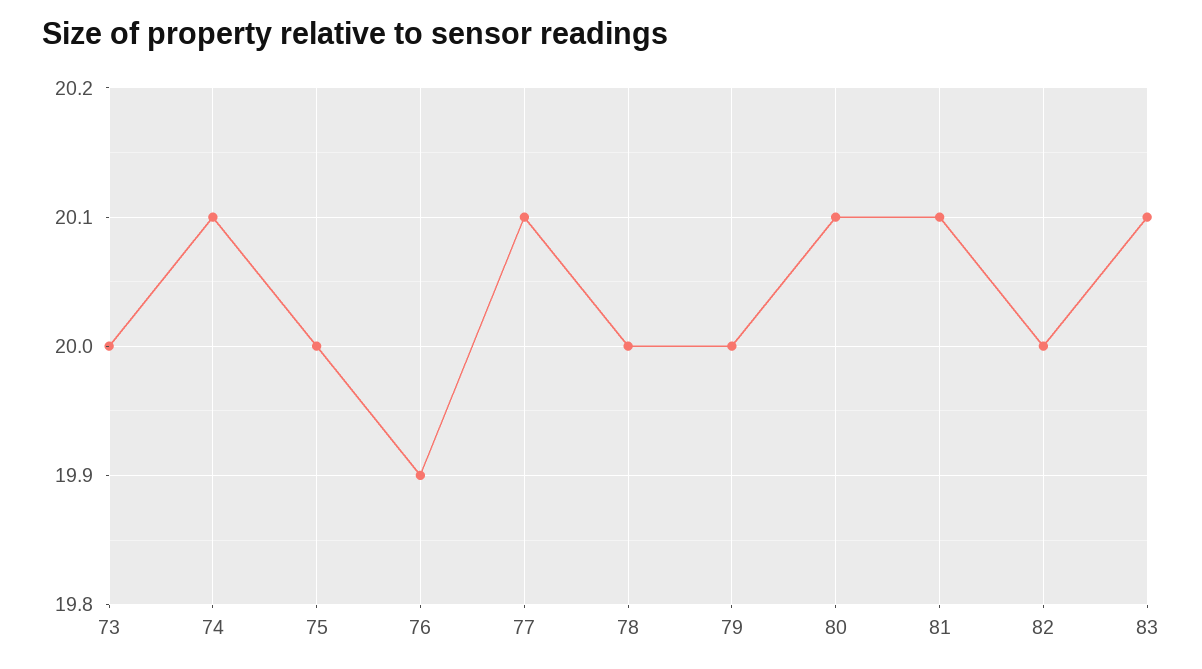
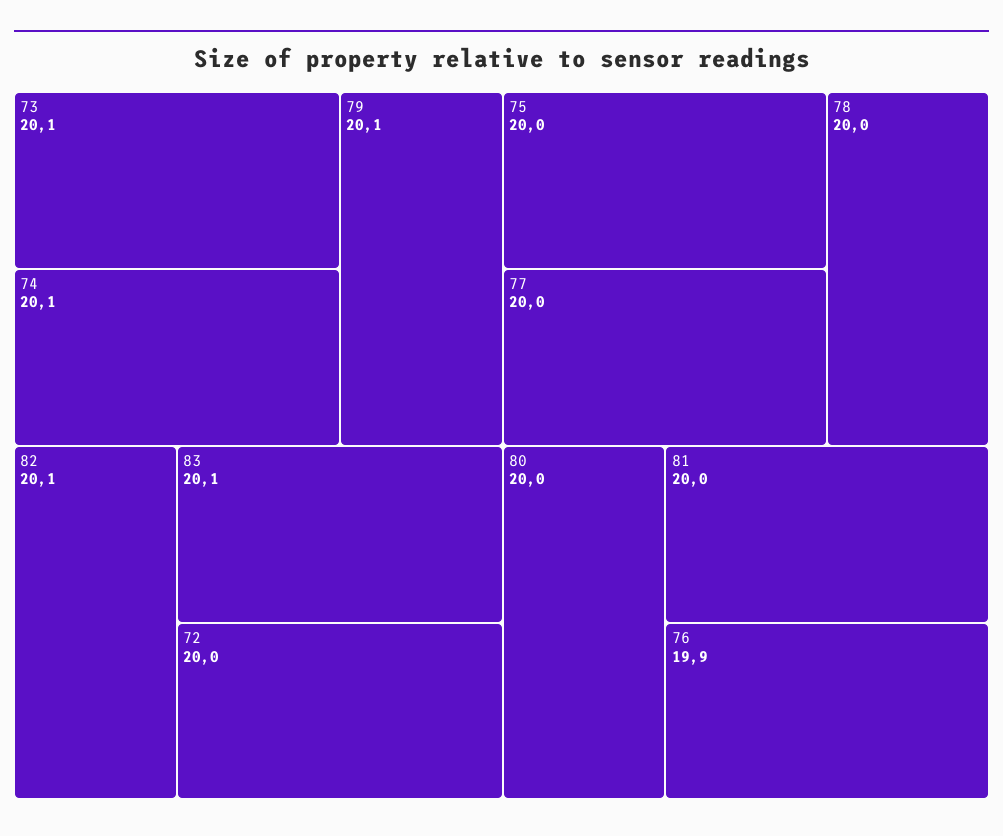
  {
-   "73": 20,
+   "73": 20.1,
    "74": 20.1,
    "75": 20,
    "76": 19.9,
-   "77": 20.1,
+   "77": 20,
    "78": 20,
-   "79": 20,
+   "79": 20.1,
-   "80": 20.1,
+   "80": 20,
-   "81": 20.1,
+   "81": 20,
-   "82": 20,
+   "82": 20.1,
-   "83": 20.1
+   "83": 20.1,
+   "72": 20
  }

